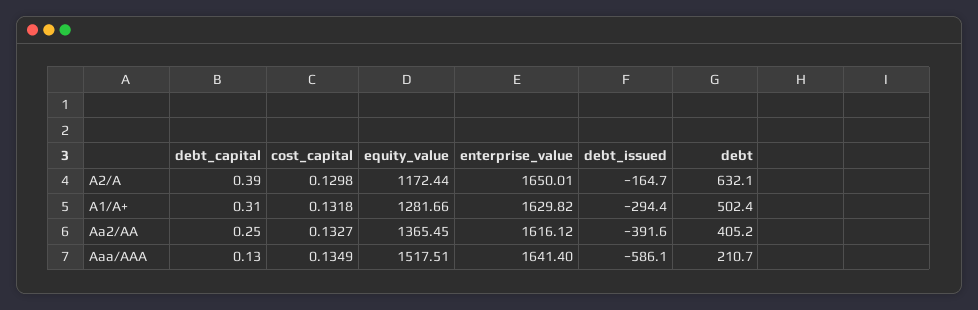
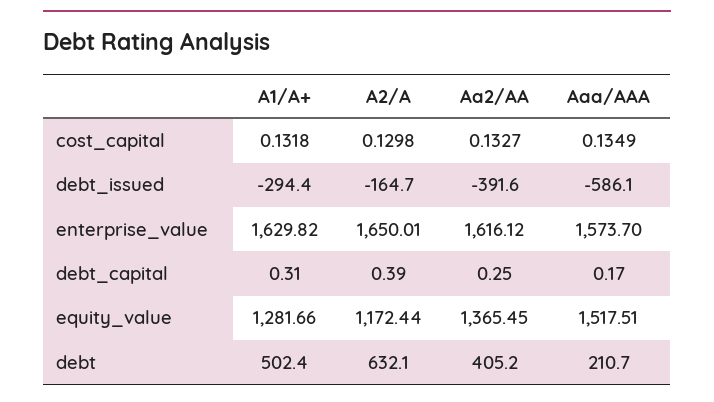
  {
    "debt_capital": {
      "A2/A": 0.39,
      "A1/A+": 0.31,
      "Aa2/AA": 0.25,
-     "Aaa/AAA": 0.13
+     "Aaa/AAA": 0.17
    },
    "cost_capital": {
      "A2/A": 0.1298,
      "A1/A+": 0.1318,
      "Aa2/AA": 0.1327,
      "Aaa/AAA": 0.1349
    },
    "equity_value": {
      "A2/A": 1172.44,
      "A1/A+": 1281.66,
      "Aa2/AA": 1365.45,
      "Aaa/AAA": 1517.51
    },
    "enterprise_value": {
      "A2/A": 1650.01,
      "A1/A+": 1629.82,
      "Aa2/AA": 1616.12,
-     "Aaa/AAA": 1641.4
+     "Aaa/AAA": 1573.7
    },
    "debt_issued": {
      "A2/A": -164.7,
      "A1/A+": -294.4,
      "Aa2/AA": -391.6,
      "Aaa/AAA": -586.1
    },
    "debt": {
      "A2/A": 632.1,
      "A1/A+": 502.4,
      "Aa2/AA": 405.2,
      "Aaa/AAA": 210.7
    }
  }

